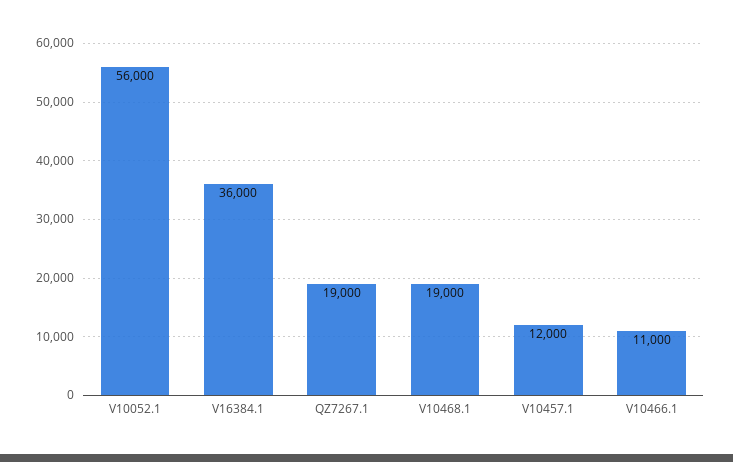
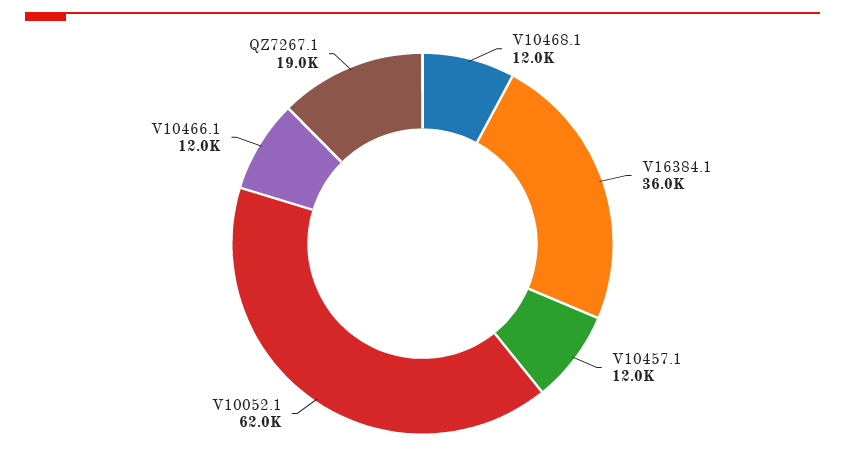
  {
-   "V10052.1": 56000,
+   "V10052.1": 62000,
    "V16384.1": 36000,
    "QZ7267.1": 19000,
-   "V10468.1": 19000,
+   "V10468.1": 12000,
    "V10457.1": 12000,
-   "V10466.1": 11000
+   "V10466.1": 12000
  }

